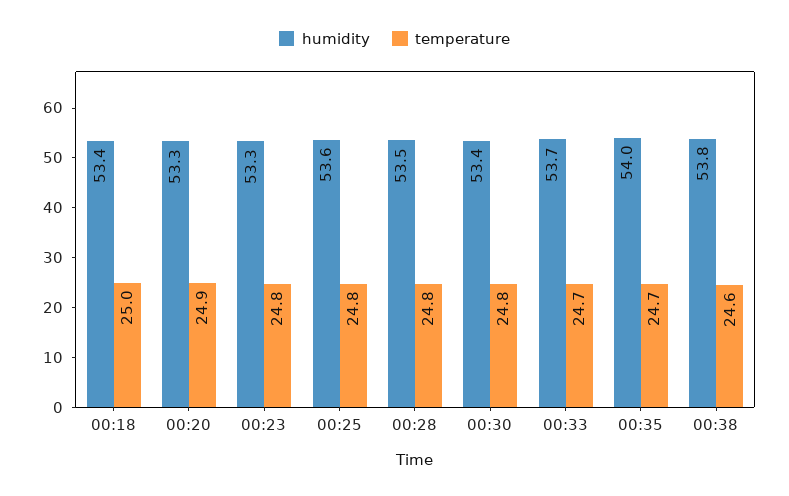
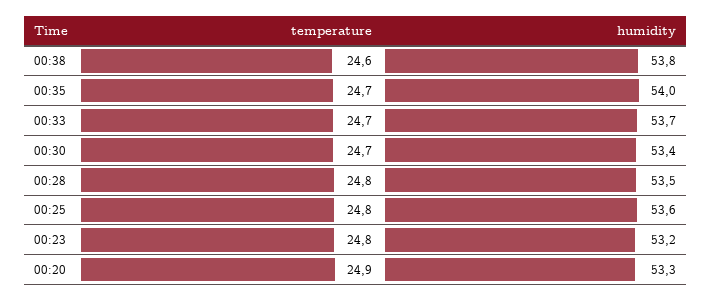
  {
    "humidity": {
-     "00:18": 53.4,
      "00:20": 53.3,
-     "00:23": 53.3,
+     "00:23": 53.2,
      "00:25": 53.6,
      "00:28": 53.5,
      "00:30": 53.4,
      "00:33": 53.7,
      "00:35": 54,
      "00:38": 53.8
    },
    "temperature": {
-     "00:18": 25,
      "00:20": 24.9,
      "00:23": 24.8,
      "00:25": 24.8,
      "00:28": 24.8,
-     "00:30": 24.8,
+     "00:30": 24.7,
      "00:33": 24.7,
      "00:35": 24.7,
      "00:38": 24.6
    }
  }

